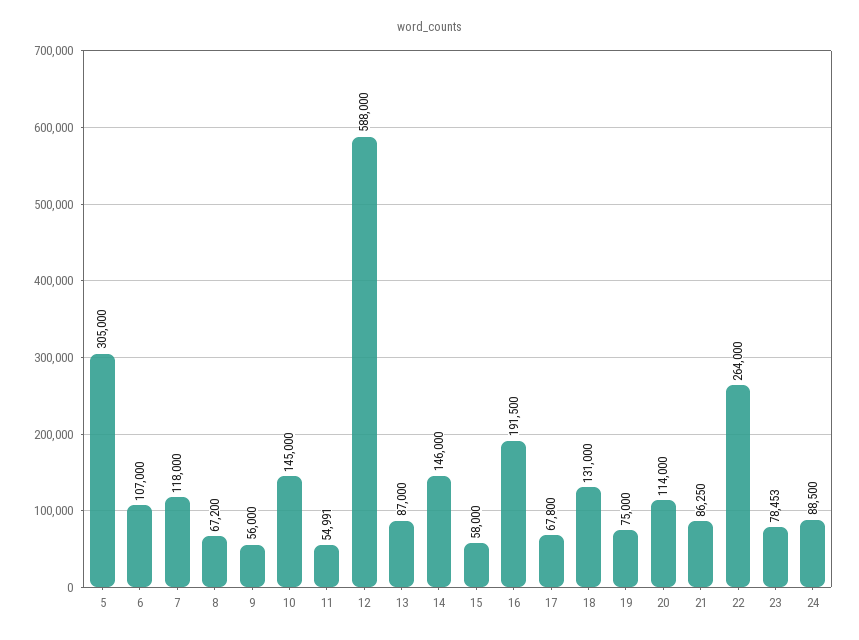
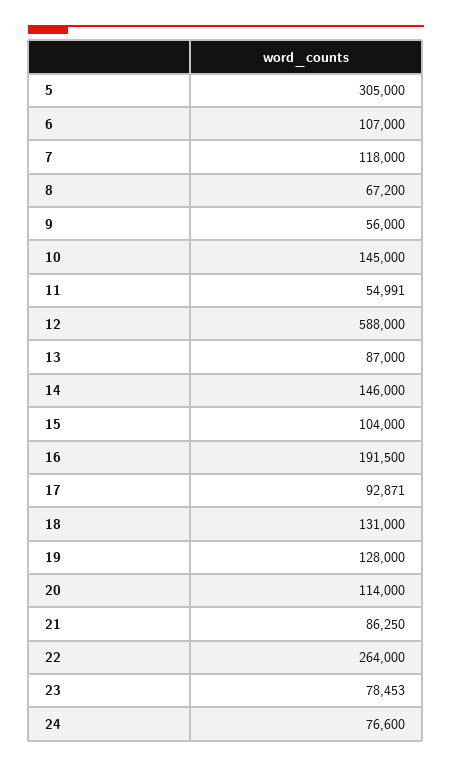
  {
    "5": 305000,
    "6": 107000,
    "7": 118000,
    "8": 67200,
    "9": 56000,
    "10": 145000,
    "11": 54991,
    "12": 588000,
    "13": 87000,
    "14": 146000,
-   "15": 58000,
+   "15": 104000,
    "16": 191500,
-   "17": 67800,
+   "17": 92871,
    "18": 131000,
-   "19": 75000,
+   "19": 128000,
    "20": 114000,
    "21": 86250,
    "22": 264000,
    "23": 78453,
-   "24": 88500
+   "24": 76600
  }

